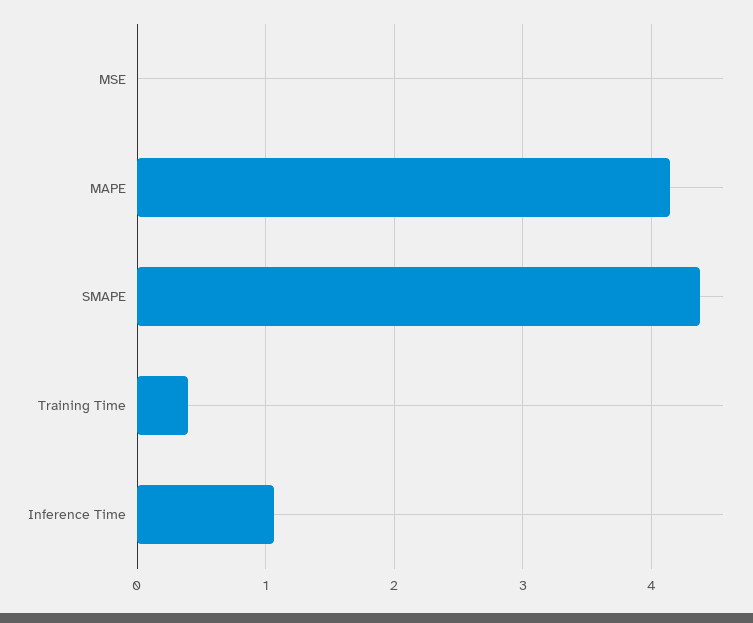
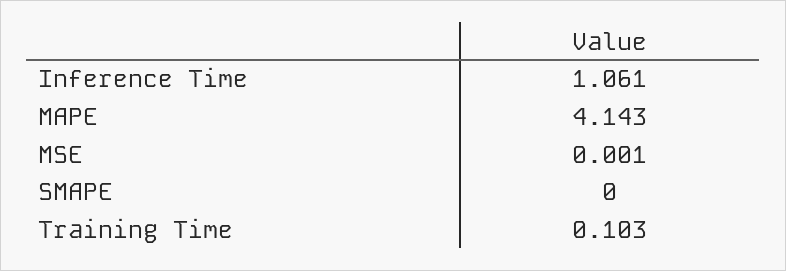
  {
    "MSE": 0.001,
    "MAPE": 4.143,
-   "SMAPE": 4.4,
+   "SMAPE": 0,
-   "Training Time": 0.4,
+   "Training Time": 0.103,
    "Inference Time": 1.061
  }

